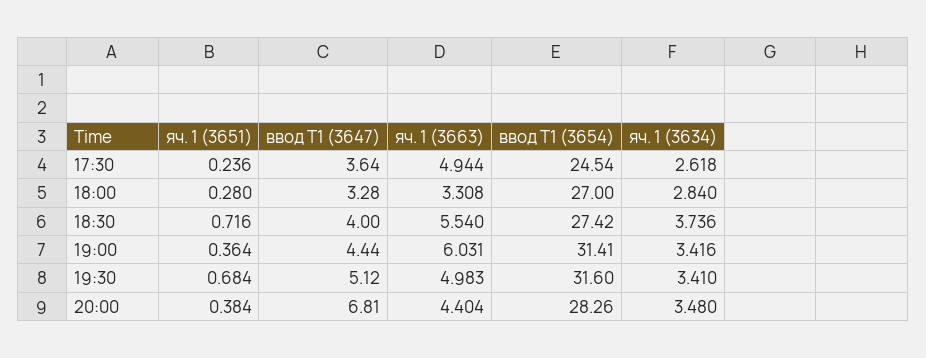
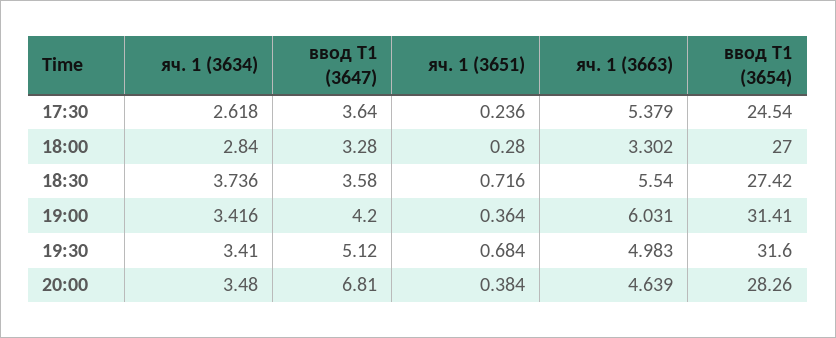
  {
    "яч. 1 (3651)": {
      "17:30": 0.236,
      "18:00": 0.28,
      "18:30": 0.716,
      "19:00": 0.364,
      "19:30": 0.684,
      "20:00": 0.384
    },
    "ввод Т1 (3647)": {
      "17:30": 3.64,
      "18:00": 3.28,
-     "18:30": 4,
+     "18:30": 3.58,
-     "19:00": 4.44,
+     "19:00": 4.2,
      "19:30": 5.12,
      "20:00": 6.81
    },
    "яч. 1 (3663)": {
-     "17:30": 4.944,
+     "17:30": 5.379,
-     "18:00": 3.308,
+     "18:00": 3.302,
      "18:30": 5.54,
      "19:00": 6.031,
      "19:30": 4.983,
-     "20:00": 4.404
+     "20:00": 4.639
    },
    "ввод Т1 (3654)": {
      "17:30": 24.54,
      "18:00": 27,
      "18:30": 27.42,
      "19:00": 31.41,
      "19:30": 31.6,
      "20:00": 28.26
    },
    "яч. 1 (3634)": {
      "17:30": 2.618,
      "18:00": 2.84,
      "18:30": 3.736,
      "19:00": 3.416,
      "19:30": 3.41,
      "20:00": 3.48
    }
  }

